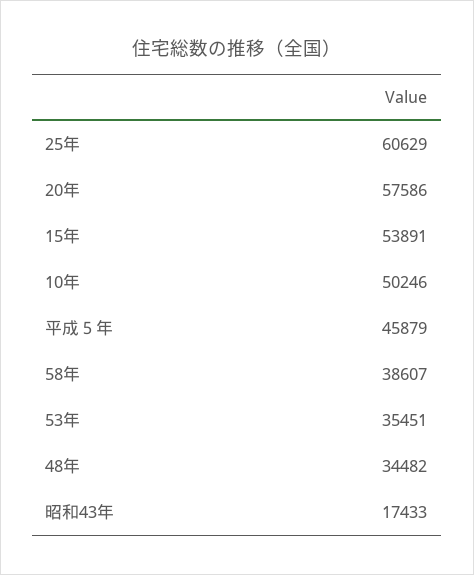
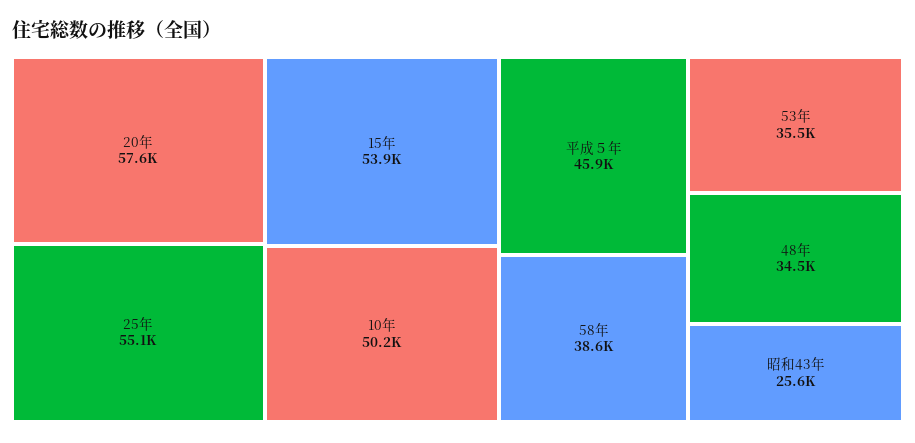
  {
-   "25年": 60629,
+   "25年": 55100,
    "20年": 57586,
    "15年": 53891,
    "10年": 50246,
    "平成５年": 45879,
    "58年": 38607,
    "53年": 35451,
    "48年": 34482,
-   "昭和43年": 17433
+   "昭和43年": 25600
  }

